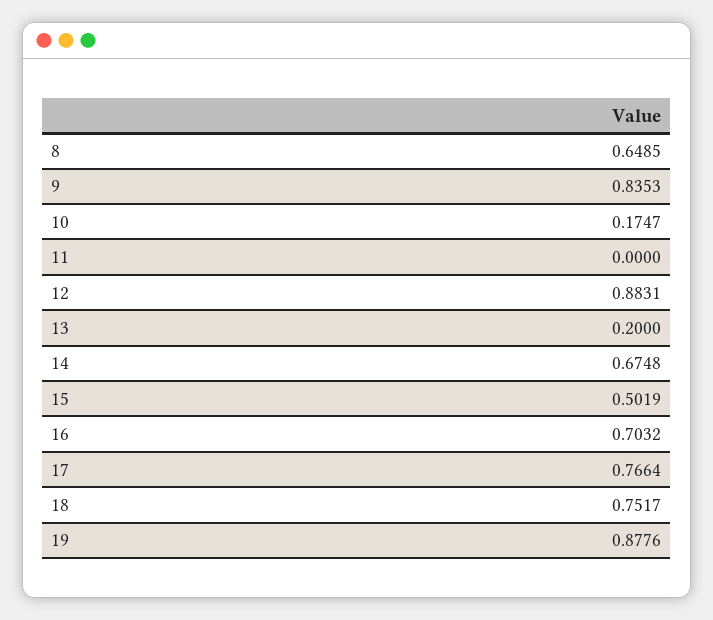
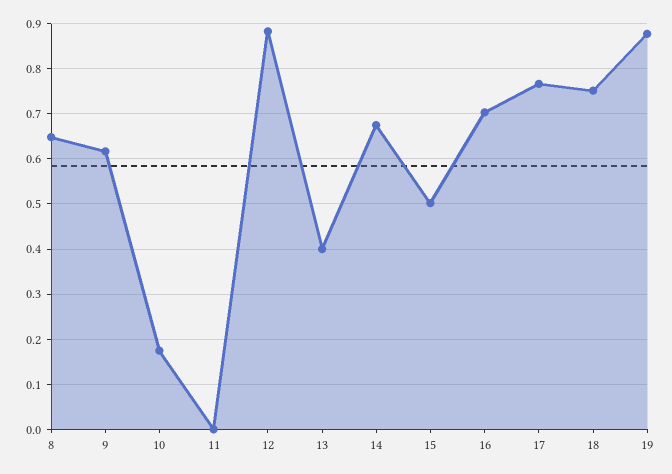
  {
    "8": 0.6485,
-   "9": 0.8353,
+   "9": 0.62,
    "10": 0.1747,
    "11": 0,
    "12": 0.8831,
-   "13": 0.2,
+   "13": 0.4,
    "14": 0.6748,
    "15": 0.5019,
    "16": 0.7032,
    "17": 0.7664,
    "18": 0.7517,
    "19": 0.8776
  }

